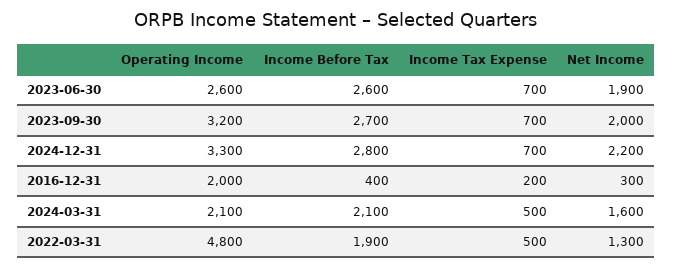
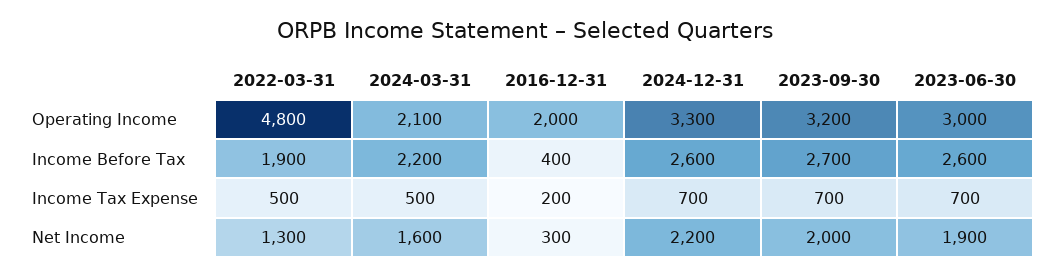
  {
    "Operating Income": {
-     "2023-06-30": 2600,
+     "2023-06-30": 3000,
      "2023-09-30": 3200,
      "2024-12-31": 3300,
      "2016-12-31": 2000,
      "2024-03-31": 2100,
      "2022-03-31": 4800
    },
    "Income Before Tax": {
      "2023-06-30": 2600,
      "2023-09-30": 2700,
-     "2024-12-31": 2800,
+     "2024-12-31": 2600,
      "2016-12-31": 400,
-     "2024-03-31": 2100,
+     "2024-03-31": 2200,
      "2022-03-31": 1900
    },
    "Income Tax Expense": {
      "2023-06-30": 700,
      "2023-09-30": 700,
      "2024-12-31": 700,
      "2016-12-31": 200,
      "2024-03-31": 500,
      "2022-03-31": 500
    },
    "Net Income": {
      "2023-06-30": 1900,
      "2023-09-30": 2000,
      "2024-12-31": 2200,
      "2016-12-31": 300,
      "2024-03-31": 1600,
      "2022-03-31": 1300
    }
  }

